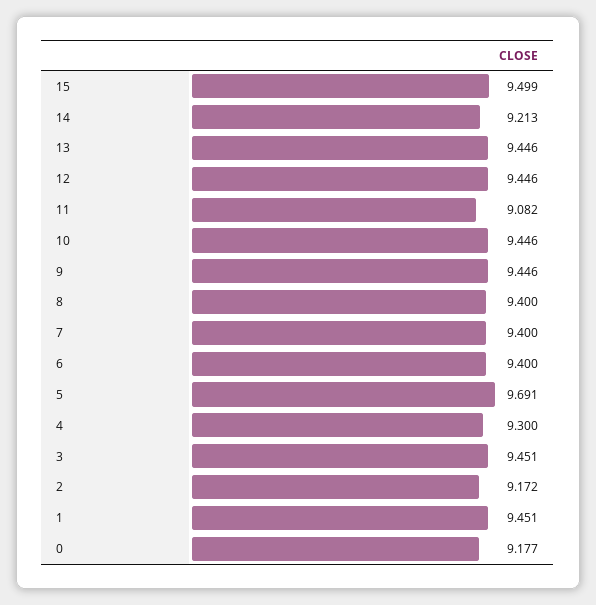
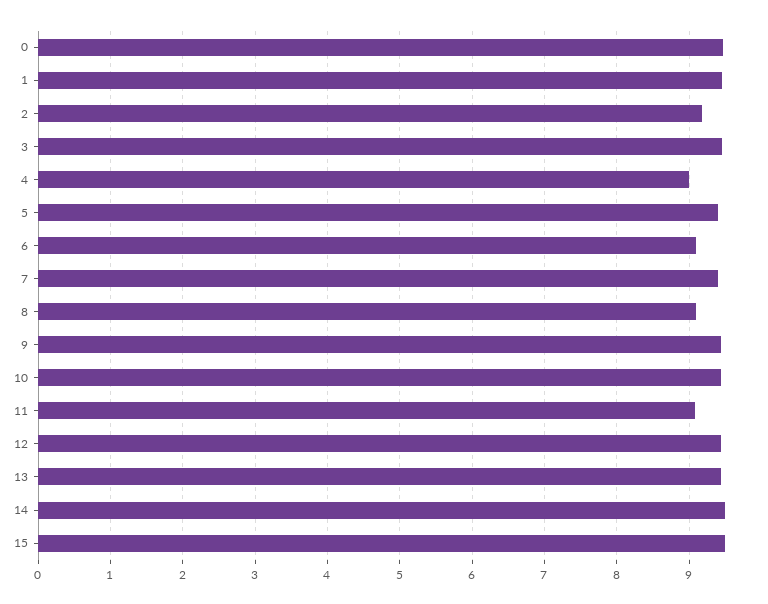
  {
    "15": 9.499,
-   "14": 9.213,
+   "14": 9.5,
    "13": 9.446,
    "12": 9.446,
    "11": 9.082,
    "10": 9.446,
    "9": 9.446,
-   "8": 9.4,
+   "8": 9.1,
    "7": 9.4,
-   "6": 9.4,
+   "6": 9.1,
-   "5": 9.691,
+   "5": 9.4,
-   "4": 9.3,
+   "4": 9,
    "3": 9.451,
    "2": 9.172,
    "1": 9.451,
-   "0": 9.177
+   "0": 9.5
  }

